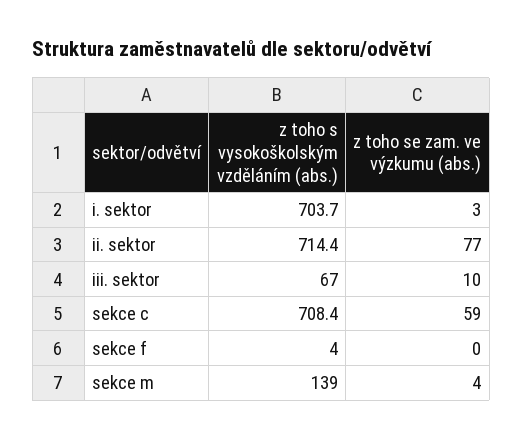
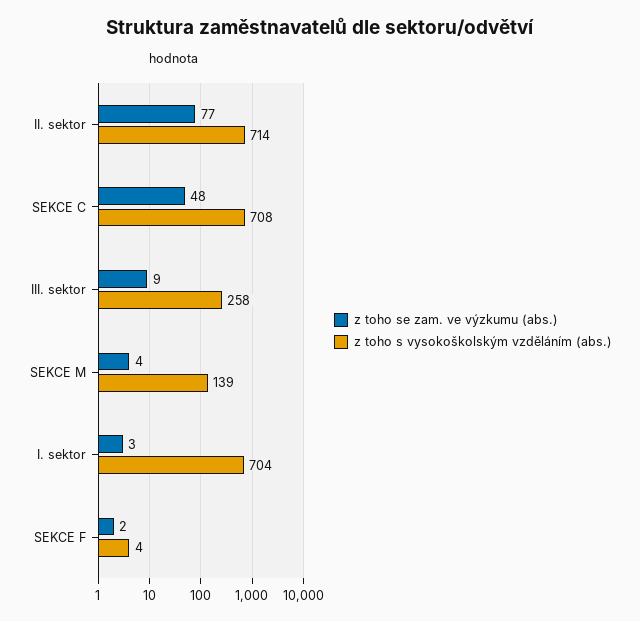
  {
    "z toho s vysokoškolským vzděláním (abs.)": {
      "i. sektor": 703.7,
      "ii. sektor": 714.4,
-     "iii. sektor": 67,
+     "iii. sektor": 258,
      "sekce c": 708.4,
      "sekce f": 4,
      "sekce m": 139
    },
    "z toho se zam. ve výzkumu (abs.)": {
      "i. sektor": 3,
      "ii. sektor": 77,
-     "iii. sektor": 10,
+     "iii. sektor": 9,
-     "sekce c": 59,
+     "sekce c": 48,
-     "sekce f": 0,
+     "sekce f": 2,
      "sekce m": 4
    }
  }

